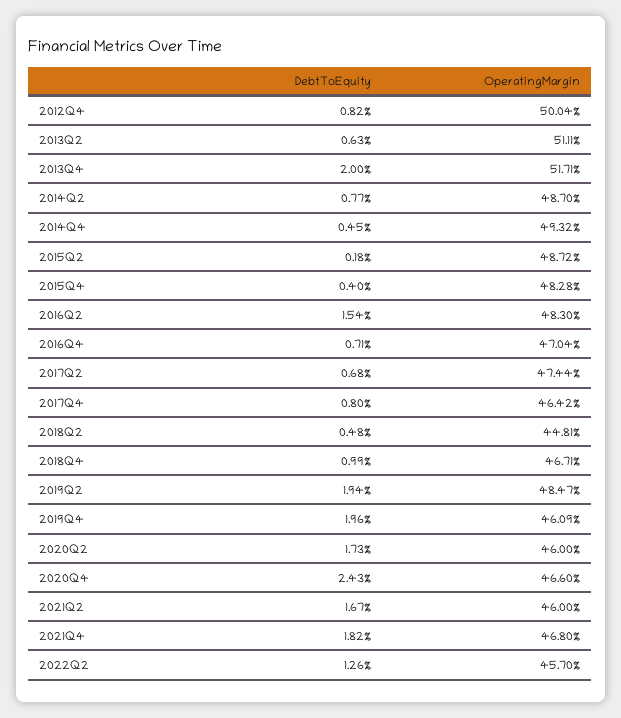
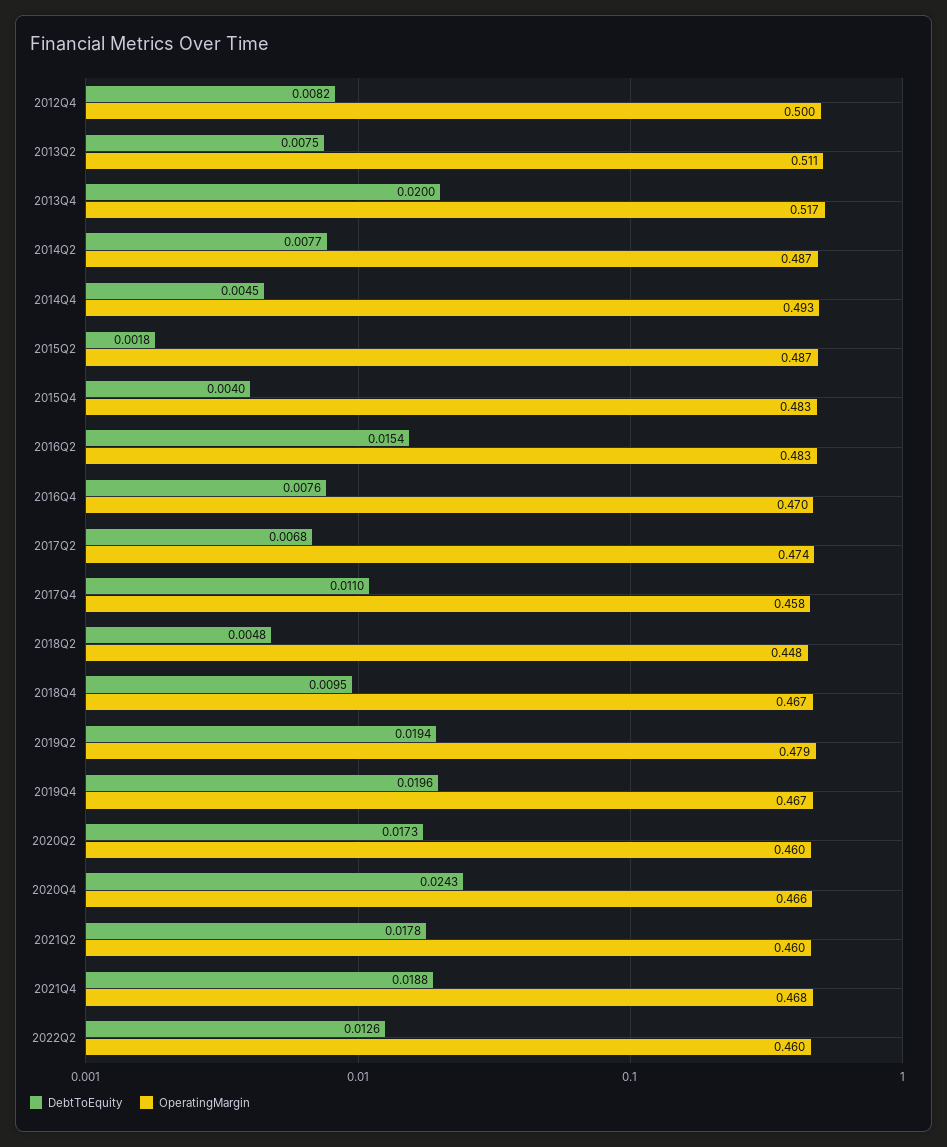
  {
    "DebtToEquity": {
      "2012Q4": 0.0082,
-     "2013Q2": 0.0063,
+     "2013Q2": 0.0075,
      "2013Q4": 0.02,
      "2014Q2": 0.0077,
      "2014Q4": 0.0045,
      "2015Q2": 0.0018,
      "2015Q4": 0.004,
      "2016Q2": 0.0154,
-     "2016Q4": 0.0071,
+     "2016Q4": 0.0076,
      "2017Q2": 0.0068,
-     "2017Q4": 0.008,
+     "2017Q4": 0.011,
      "2018Q2": 0.0048,
-     "2018Q4": 0.0099,
+     "2018Q4": 0.0095,
      "2019Q2": 0.0194,
      "2019Q4": 0.0196,
      "2020Q2": 0.0173,
      "2020Q4": 0.0243,
-     "2021Q2": 0.0167,
+     "2021Q2": 0.0178,
-     "2021Q4": 0.0182,
+     "2021Q4": 0.0188,
      "2022Q2": 0.0126
    },
    "OperatingMargin": {
      "2012Q4": 0.5004,
      "2013Q2": 0.5111,
      "2013Q4": 0.5171,
      "2014Q2": 0.487,
      "2014Q4": 0.4932,
      "2015Q2": 0.4872,
      "2015Q4": 0.4828,
      "2016Q2": 0.483,
      "2016Q4": 0.4704,
      "2017Q2": 0.4744,
-     "2017Q4": 0.4642,
+     "2017Q4": 0.458,
      "2018Q2": 0.4481,
      "2018Q4": 0.4671,
-     "2019Q2": 0.4847,
+     "2019Q2": 0.479,
-     "2019Q4": 0.4609,
+     "2019Q4": 0.467,
      "2020Q2": 0.46,
      "2020Q4": 0.466,
      "2021Q2": 0.46,
      "2021Q4": 0.468,
-     "2022Q2": 0.457
+     "2022Q2": 0.46
    }
  }

